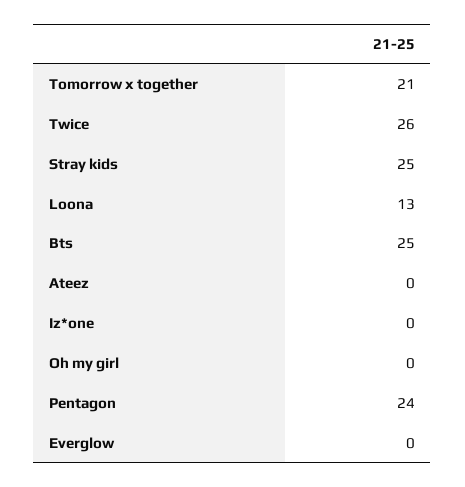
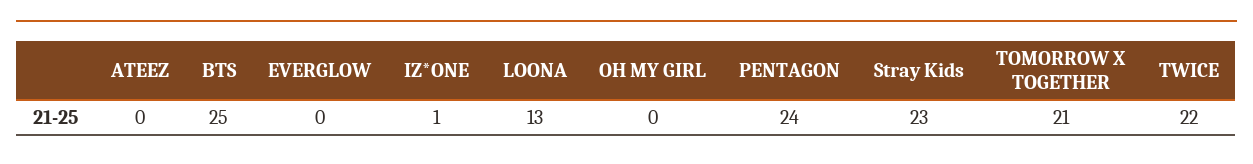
  {
    "Tomorrow x together": 21,
-   "Twice": 26,
+   "Twice": 22,
-   "Stray kids": 25,
+   "Stray kids": 23,
    "Loona": 13,
    "Bts": 25,
    "Ateez": 0,
-   "Iz*one": 0,
+   "Iz*one": 1,
    "Oh my girl": 0,
    "Pentagon": 24,
    "Everglow": 0
  }

